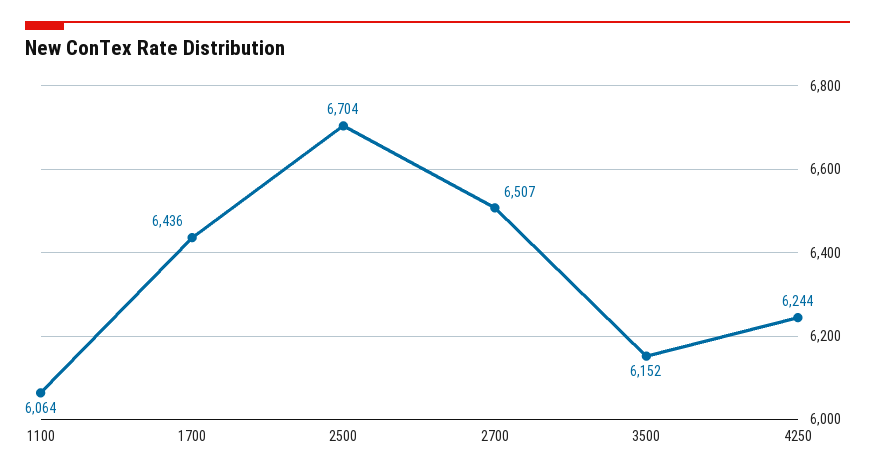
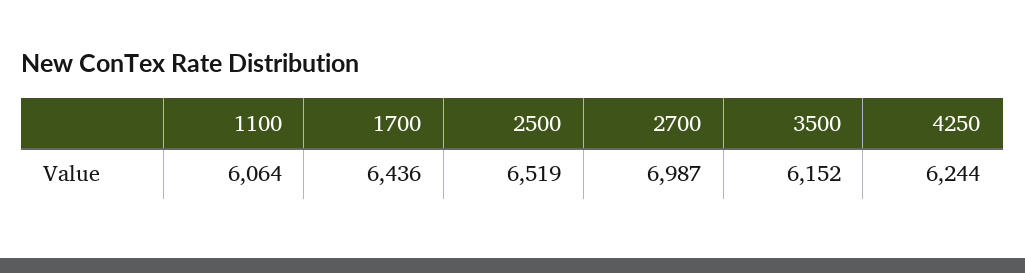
  {
    "1100": 6064,
    "1700": 6436,
-   "2500": 6704,
+   "2500": 6519,
-   "2700": 6507,
+   "2700": 6987,
    "3500": 6152,
    "4250": 6244
  }

